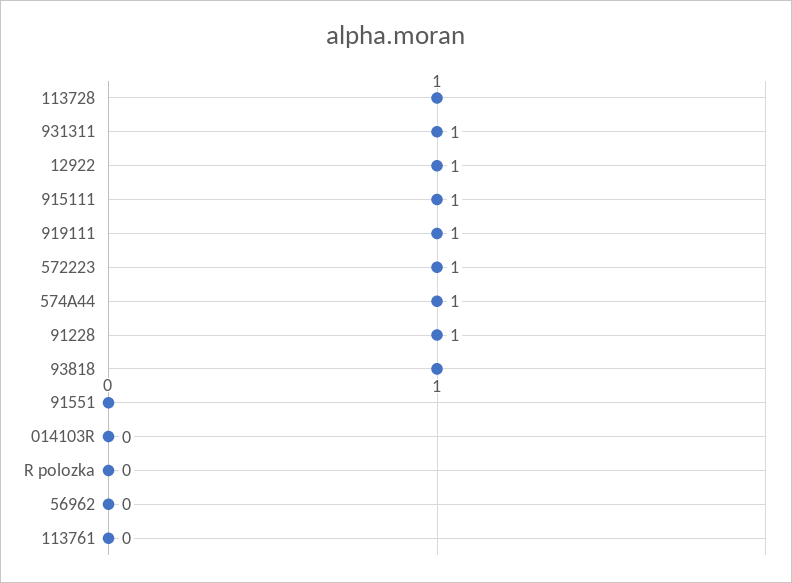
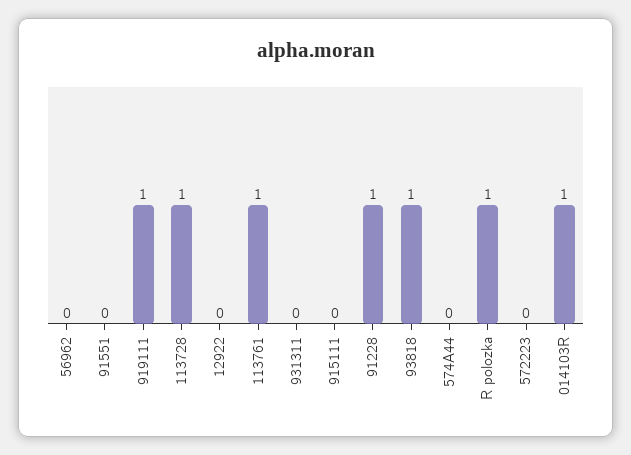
  {
    "113728": 1,
-   "931311": 1,
+   "931311": 0,
-   "12922": 1,
+   "12922": 0,
-   "915111": 1,
+   "915111": 0,
    "919111": 1,
-   "572223": 1,
+   "572223": 0,
-   "574A44": 1,
+   "574A44": 0,
    "91228": 1,
    "93818": 1,
    "91551": 0,
-   "014103R": 0,
+   "014103R": 1,
-   "R polozka": 0,
+   "R polozka": 1,
    "56962": 0,
-   "113761": 0
+   "113761": 1
  }

